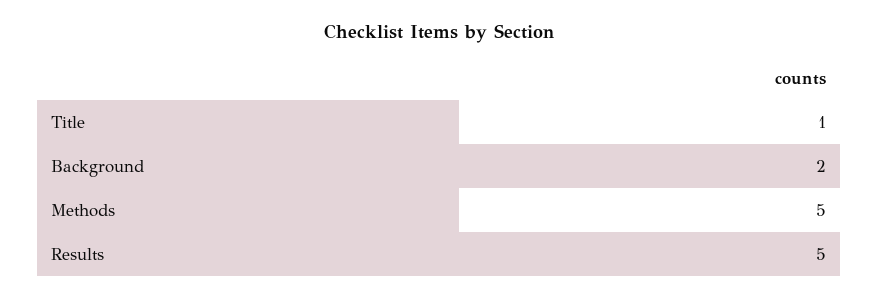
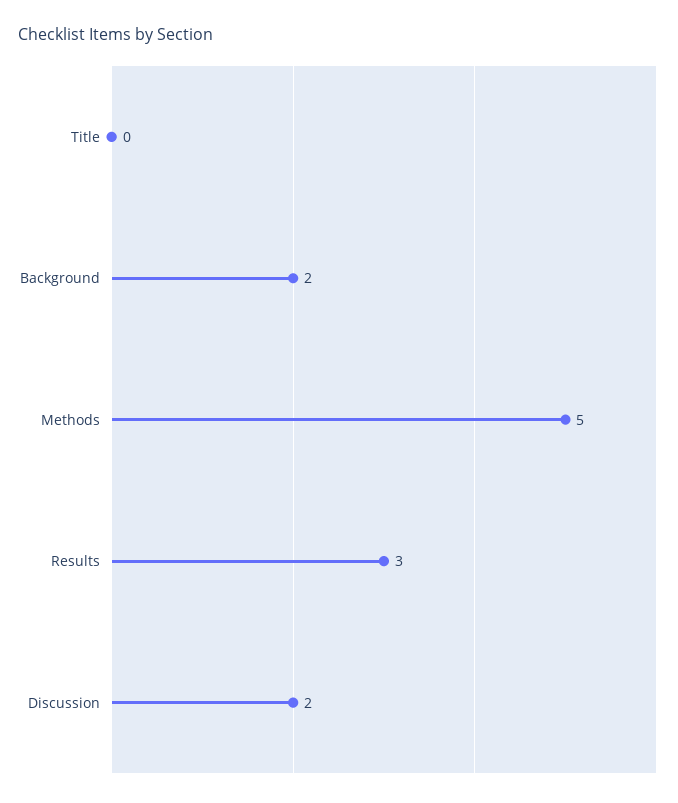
  {
-   "Title": 1,
+   "Title": 0,
    "Background": 2,
    "Methods": 5,
-   "Results": 5
+   "Results": 3,
+   "Discussion": 2
  }

